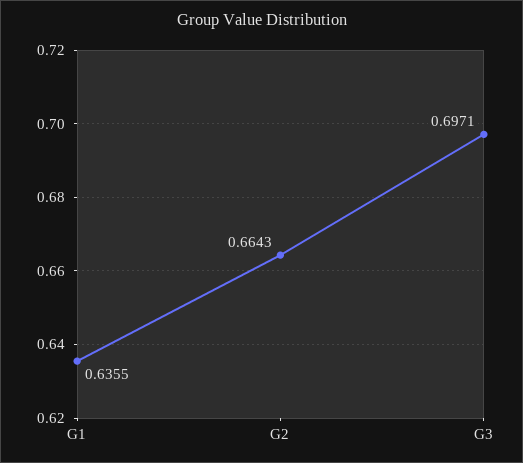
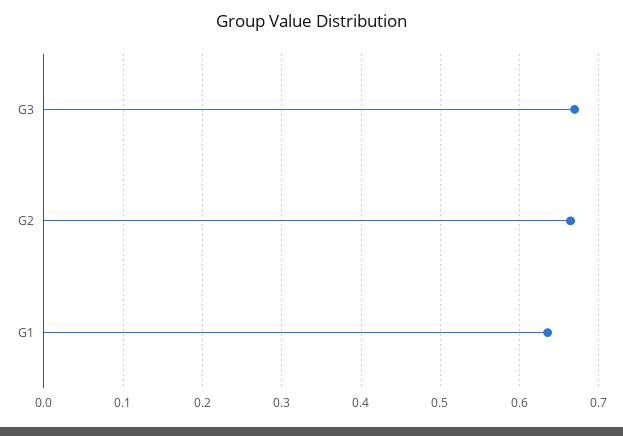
  {
    "G1": 0.6355,
    "G2": 0.6643,
-   "G3": 0.6971
+   "G3": 0.67
  }

